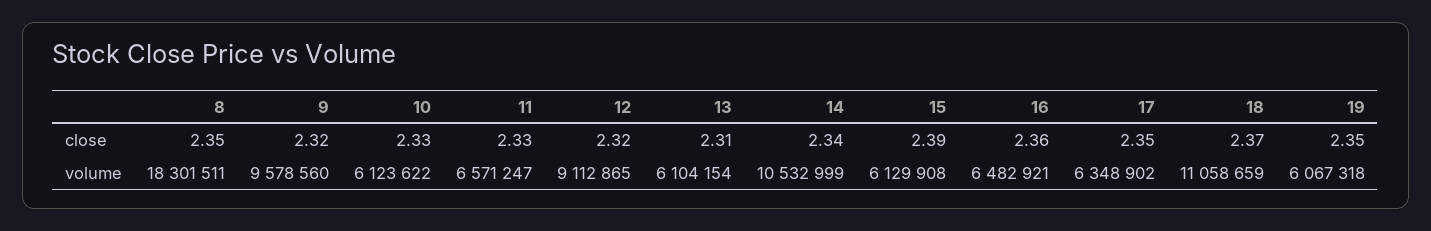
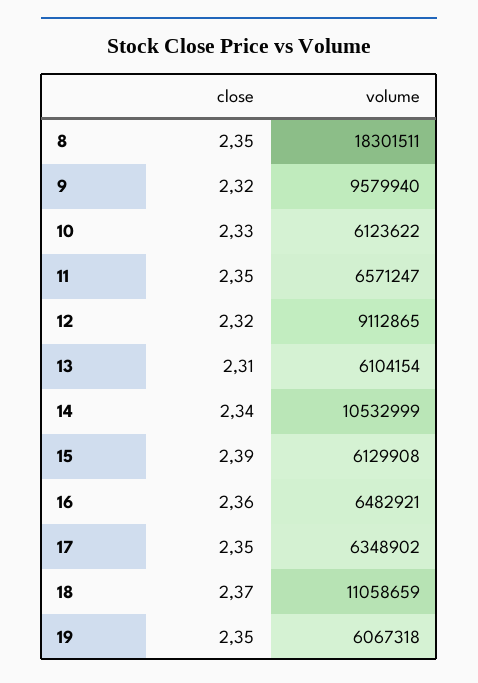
  {
    "8": {
      "close": 2.35,
      "volume": 18301511
    },
    "9": {
      "close": 2.32,
-     "volume": 9578560
+     "volume": 9579940
    },
    "10": {
      "close": 2.33,
      "volume": 6123622
    },
    "11": {
-     "close": 2.33,
+     "close": 2.35,
      "volume": 6571247
    },
    "12": {
      "close": 2.32,
      "volume": 9112865
    },
    "13": {
      "close": 2.31,
      "volume": 6104154
    },
    "14": {
      "close": 2.34,
      "volume": 10532999
    },
    "15": {
      "close": 2.39,
      "volume": 6129908
    },
    "16": {
      "close": 2.36,
      "volume": 6482921
    },
    "17": {
      "close": 2.35,
      "volume": 6348902
    },
    "18": {
      "close": 2.37,
      "volume": 11058659
    },
    "19": {
      "close": 2.35,
      "volume": 6067318
    }
  }

